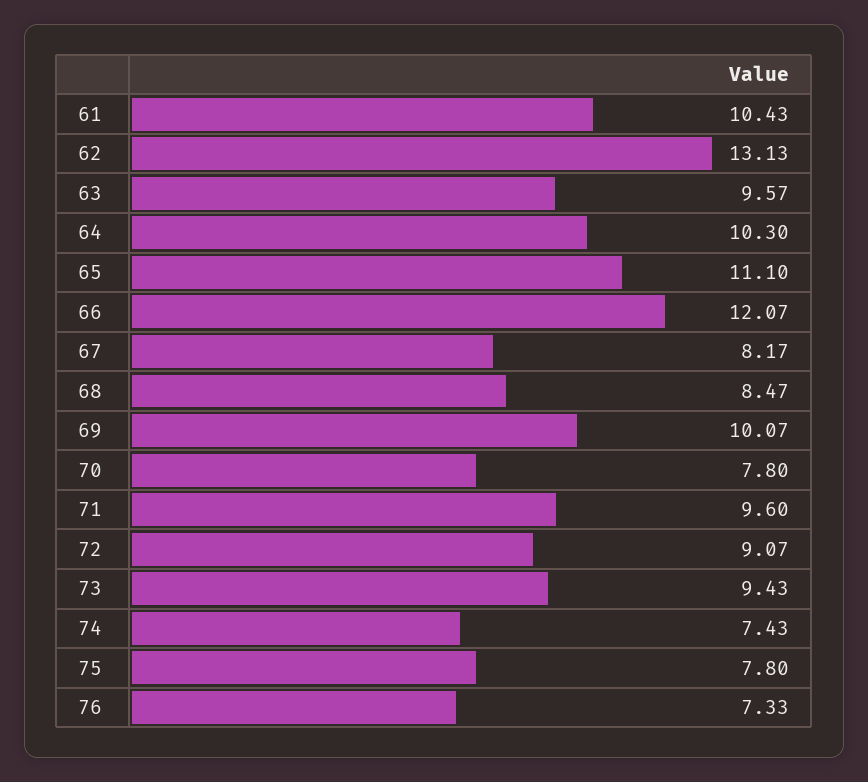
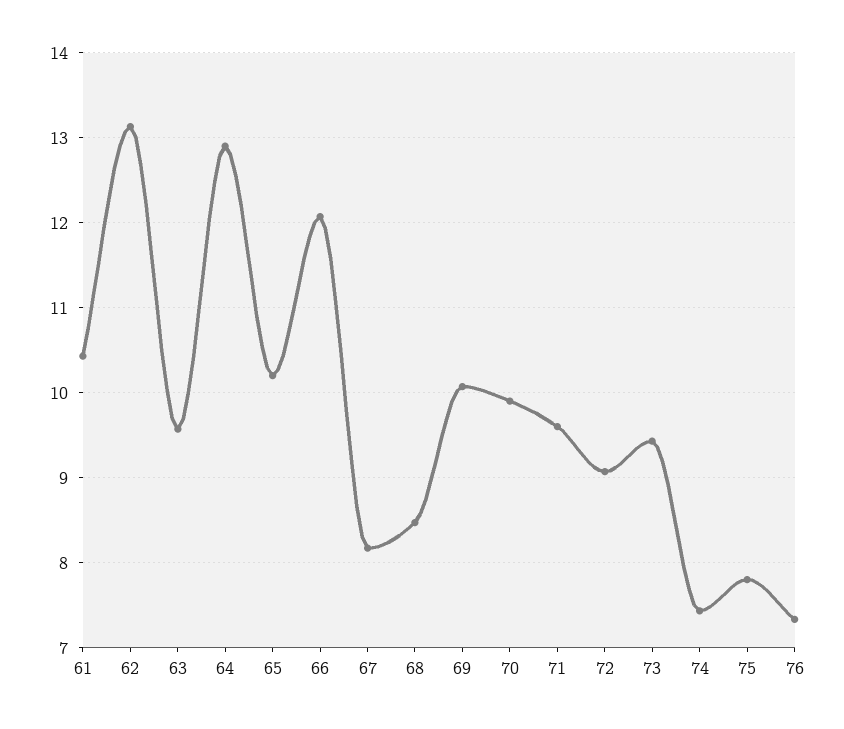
  {
    "61": 10.43,
    "62": 13.13,
    "63": 9.57,
-   "64": 10.3,
+   "64": 12.9,
-   "65": 11.1,
+   "65": 10.2,
    "66": 12.07,
    "67": 8.17,
    "68": 8.47,
    "69": 10.07,
-   "70": 7.8,
+   "70": 9.9,
    "71": 9.6,
    "72": 9.07,
    "73": 9.43,
    "74": 7.43,
    "75": 7.8,
    "76": 7.33
  }

